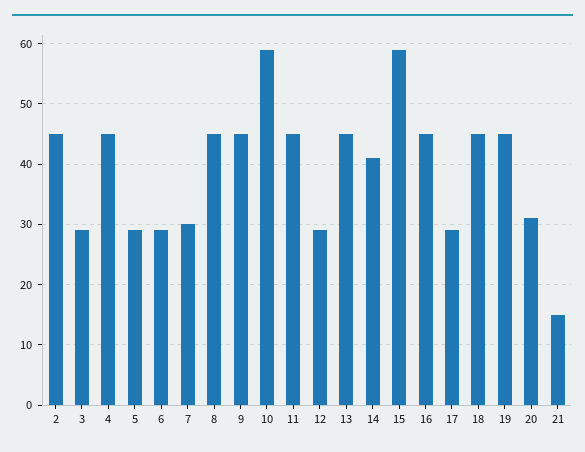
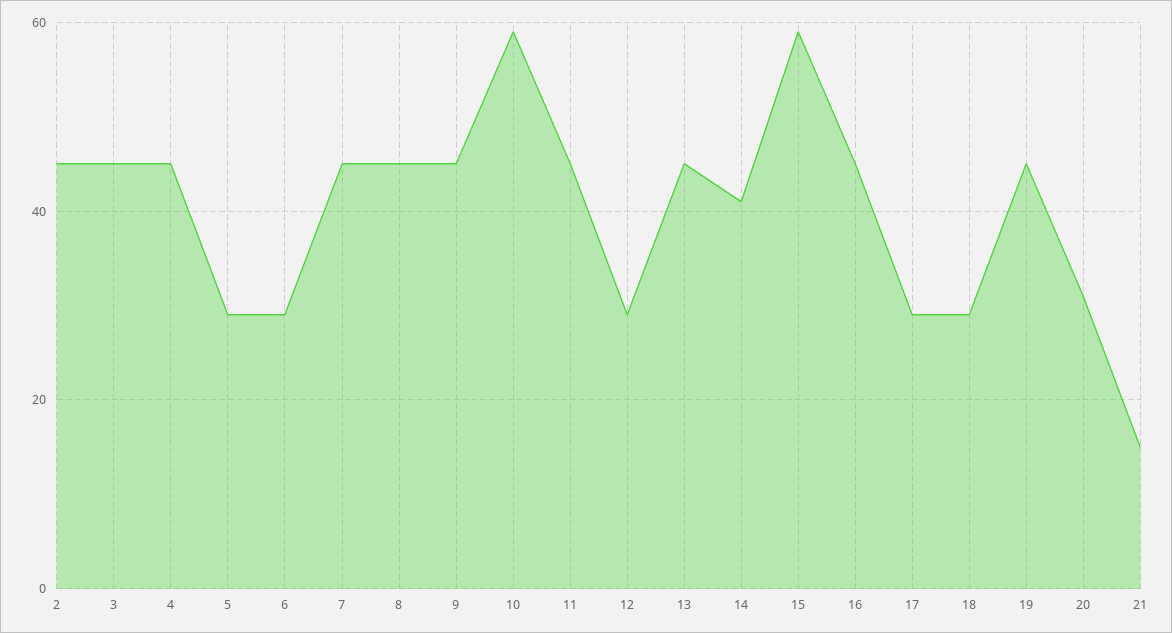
  {
    "2": 45,
-   "3": 29,
+   "3": 45,
    "4": 45,
    "5": 29,
    "6": 29,
-   "7": 30,
+   "7": 45,
    "8": 45,
    "9": 45,
    "10": 59,
    "11": 45,
    "12": 29,
    "13": 45,
    "14": 41,
    "15": 59,
    "16": 45,
    "17": 29,
-   "18": 45,
+   "18": 30,
    "19": 45,
    "20": 31,
    "21": 15
  }

